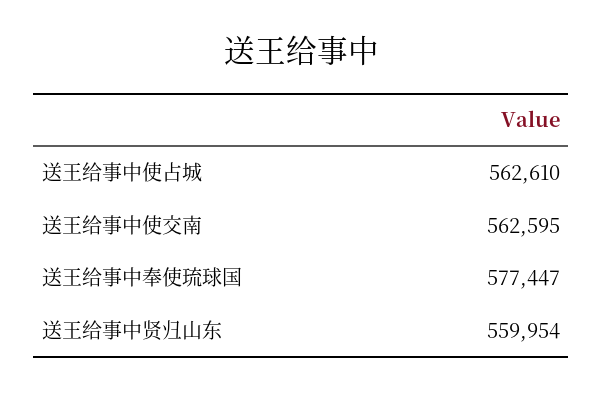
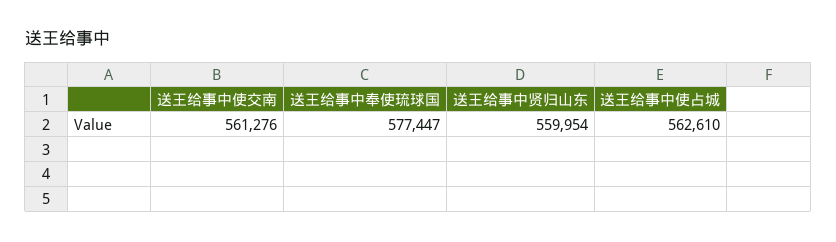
  {
    "送王给事中使占城": 562610,
-   "送王给事中使交南": 562595,
+   "送王给事中使交南": 561276,
    "送王给事中奉使琉球国": 577447,
    "送王给事中贤归山东": 559954
  }

